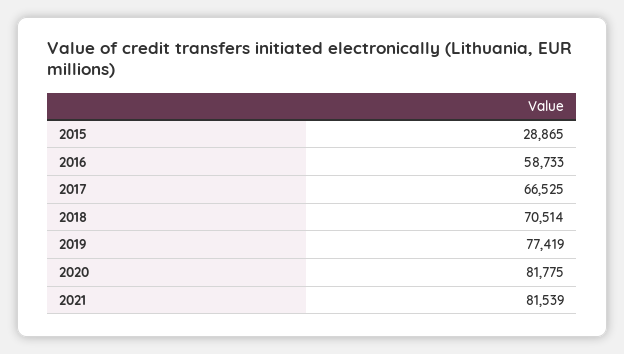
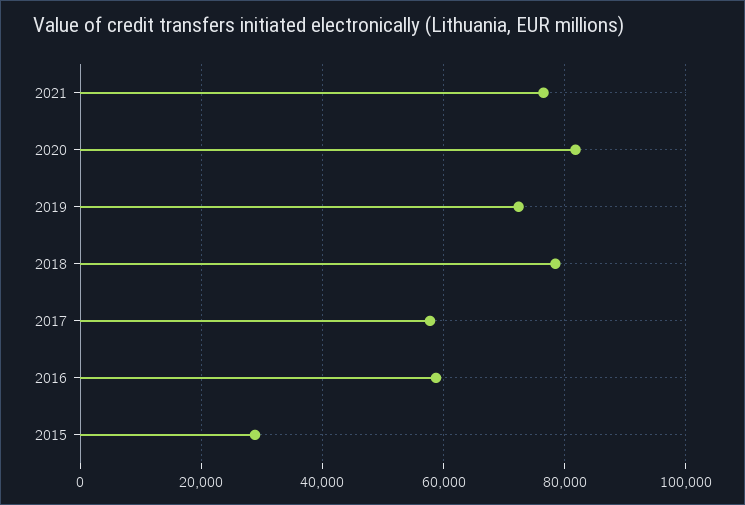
  {
    "2015": 28865,
    "2016": 58733,
-   "2017": 66525,
+   "2017": 58000,
-   "2018": 70514,
+   "2018": 78000,
-   "2019": 77419,
+   "2019": 72000,
    "2020": 81775,
-   "2021": 81539
+   "2021": 76000
  }

